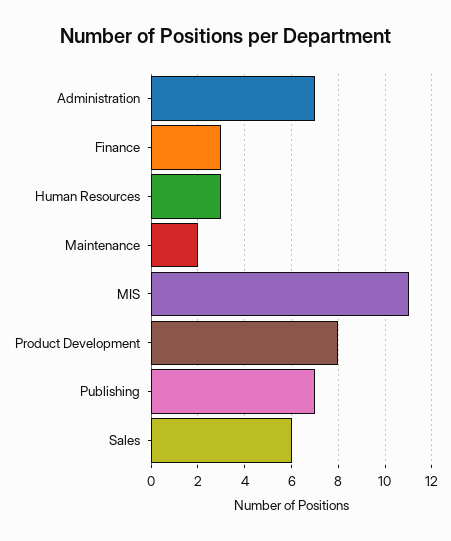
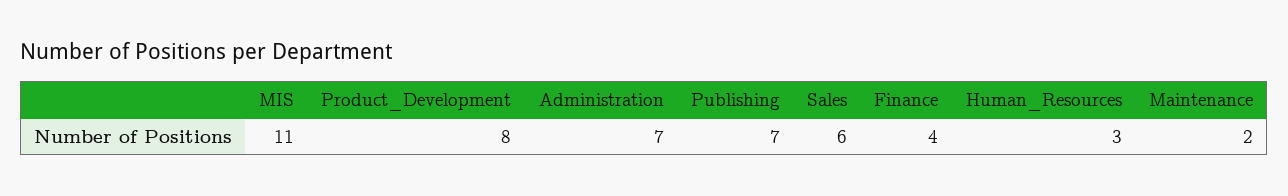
  {
    "Administration": 7,
-   "Finance": 3,
+   "Finance": 4,
    "Human Resources": 3,
    "Maintenance": 2,
    "MIS": 11,
    "Product Development": 8,
    "Publishing": 7,
    "Sales": 6
  }

